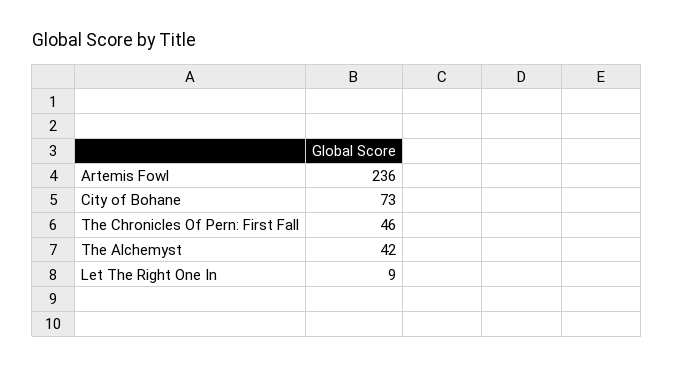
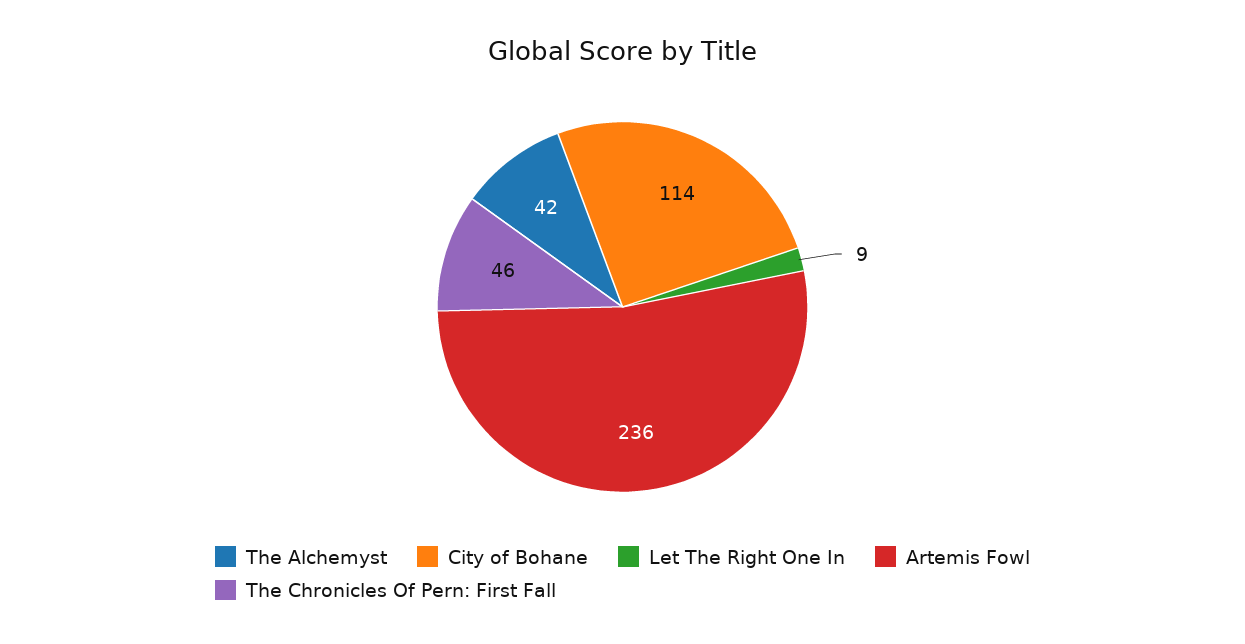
  {
    "Artemis Fowl": 236,
-   "City of Bohane": 73,
+   "City of Bohane": 114,
    "The Chronicles Of Pern: First Fall": 46,
    "The Alchemyst": 42,
    "Let The Right One In": 9
  }

